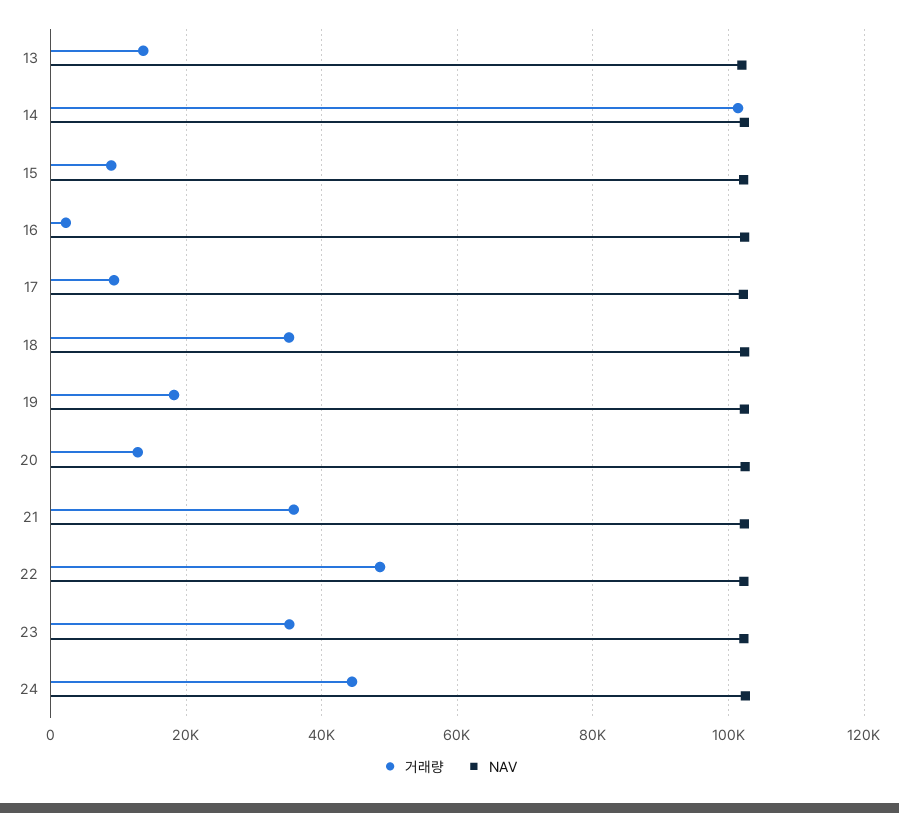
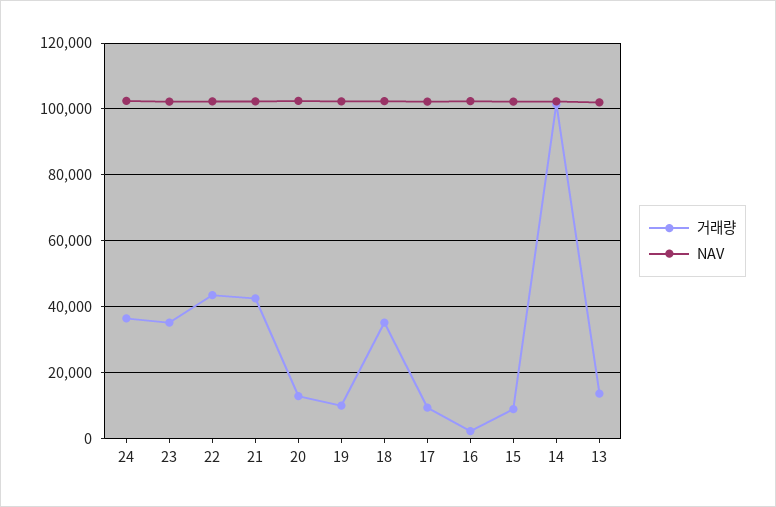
  {
    "거래량": {
      "13": 14000,
      "14": 102000,
      "15": 8000,
      "16": 2000,
      "17": 10000,
      "18": 36000,
-     "19": 18000,
+     "19": 10000,
      "20": 12000,
-     "21": 36000,
+     "21": 42000,
-     "22": 48000,
+     "22": 44000,
      "23": 36000,
-     "24": 44000
+     "24": 36000
    },
    "NAV": {
      "13": 102000,
      "14": 102000,
      "15": 102000,
      "16": 102000,
      "17": 102000,
      "18": 102000,
      "19": 102000,
      "20": 102000,
      "21": 102000,
      "22": 102000,
      "23": 102000,
      "24": 102000
    }
  }

